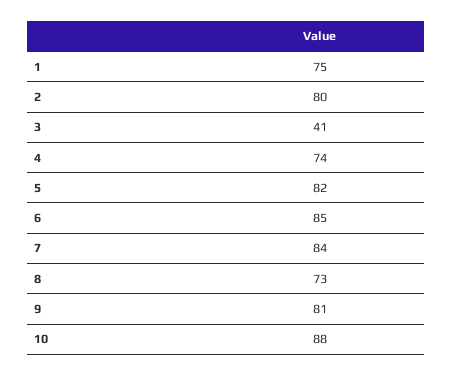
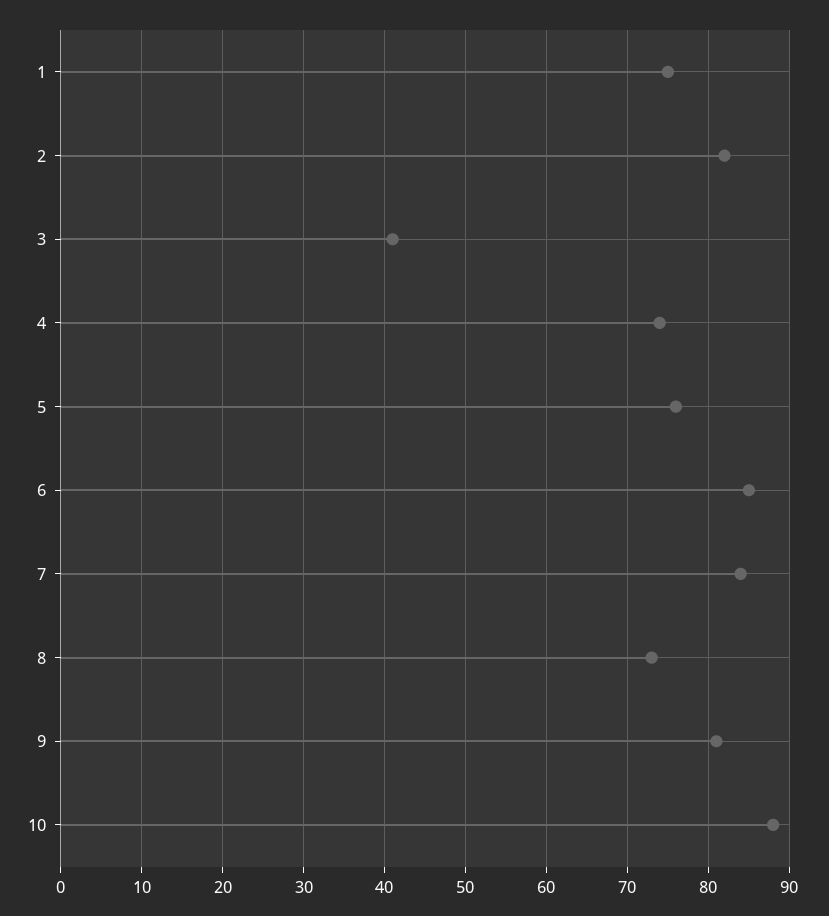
  {
    "1": 75,
-   "2": 80,
+   "2": 82,
    "3": 41,
    "4": 74,
-   "5": 82,
+   "5": 76,
    "6": 85,
    "7": 84,
    "8": 73,
    "9": 81,
    "10": 88
  }

